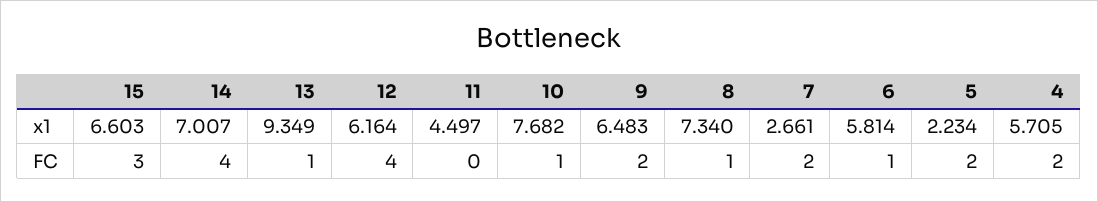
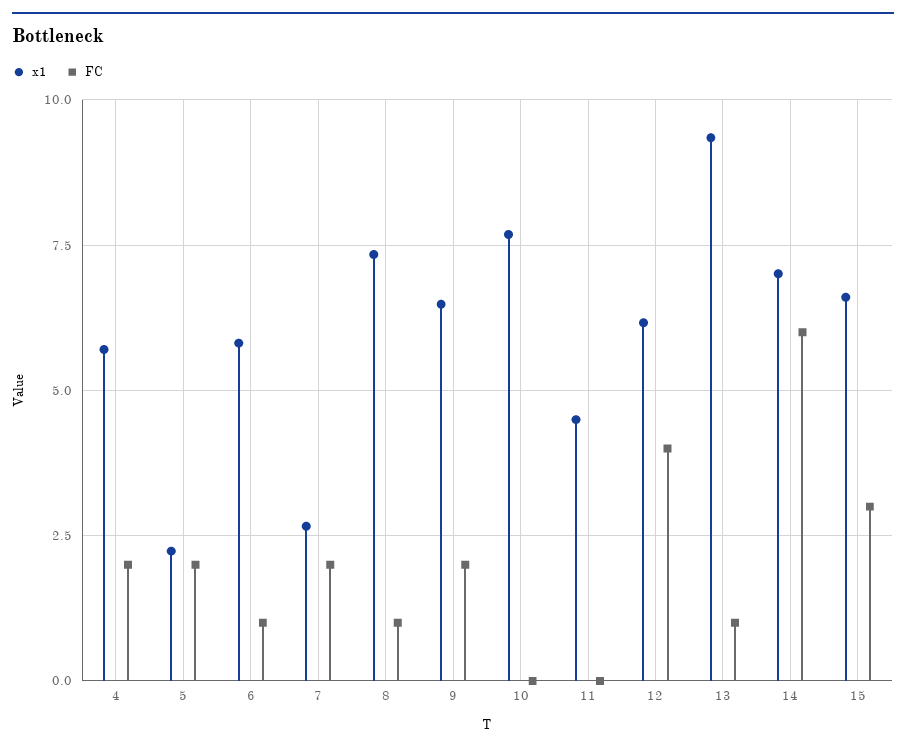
  {
    "x1": {
      "15": 6.603,
      "14": 7.007,
      "13": 9.349,
      "12": 6.164,
      "11": 4.497,
      "10": 7.682,
      "9": 6.483,
      "8": 7.34,
      "7": 2.661,
      "6": 5.814,
      "5": 2.234,
      "4": 5.705
    },
    "FC": {
      "15": 3,
-     "14": 4,
+     "14": 6,
      "13": 1,
      "12": 4,
      "11": 0,
-     "10": 1,
+     "10": 0,
      "9": 2,
      "8": 1,
      "7": 2,
      "6": 1,
      "5": 2,
      "4": 2
    }
  }

